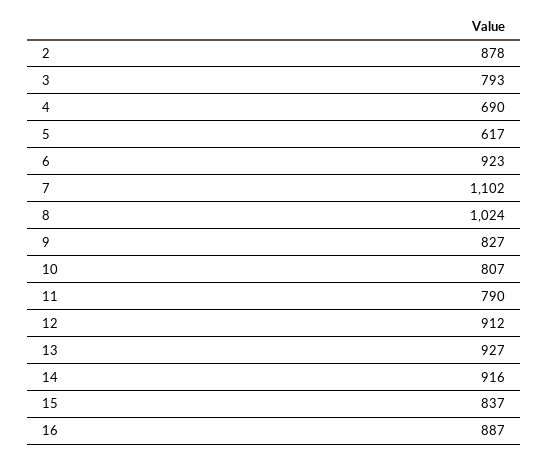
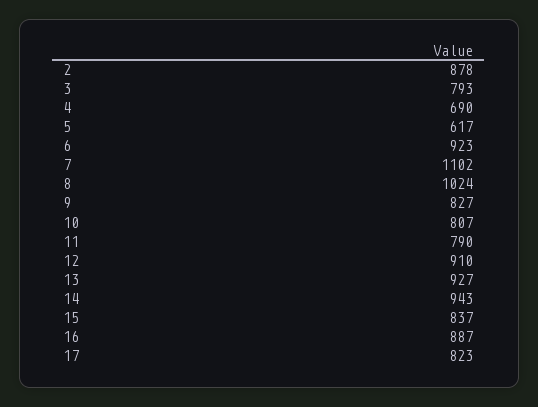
  {
    "2": 878,
    "3": 793,
    "4": 690,
    "5": 617,
    "6": 923,
    "7": 1102,
    "8": 1024,
    "9": 827,
    "10": 807,
    "11": 790,
-   "12": 912,
+   "12": 910,
    "13": 927,
-   "14": 916,
+   "14": 943,
    "15": 837,
-   "16": 887
+   "16": 887,
+   "17": 823
  }

